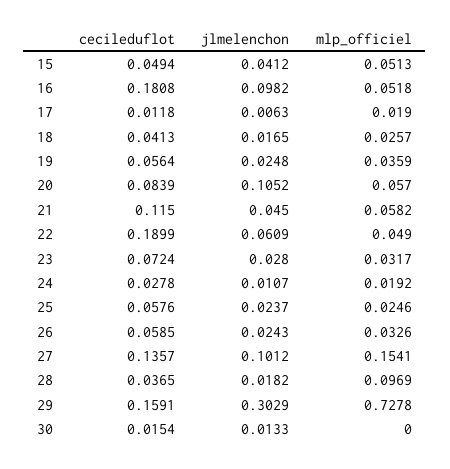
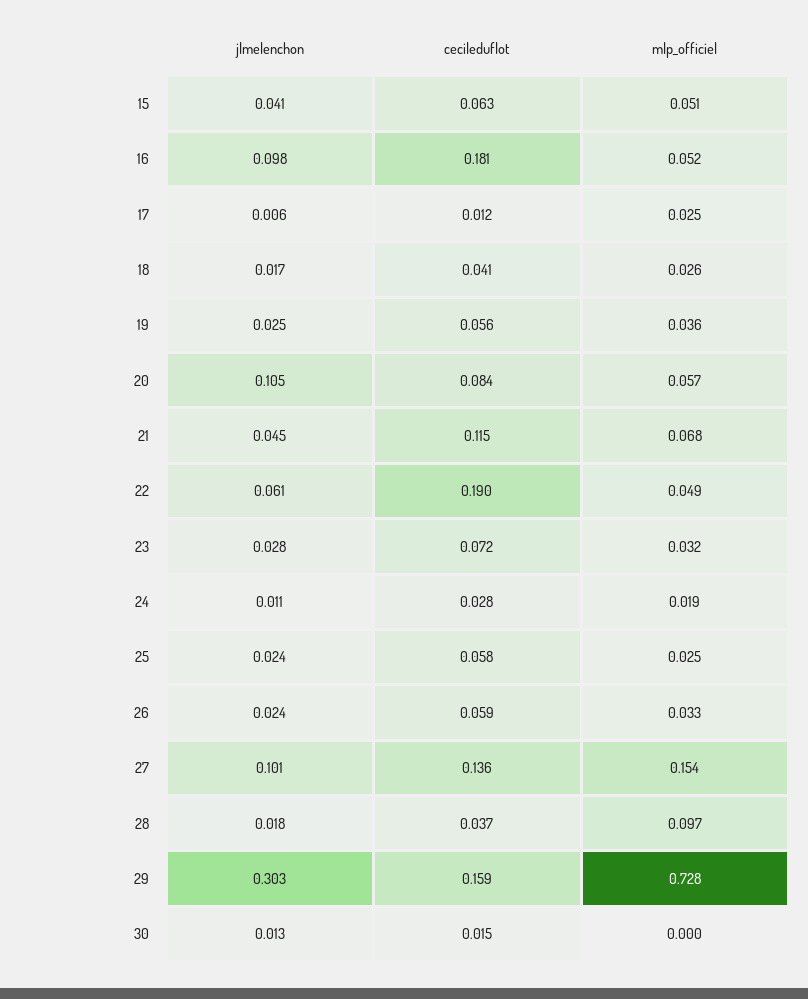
  {
    "cecileduflot": {
-     "15": 0.0494,
+     "15": 0.063,
      "16": 0.1808,
      "17": 0.0118,
      "18": 0.0413,
      "19": 0.0564,
      "20": 0.0839,
      "21": 0.115,
      "22": 0.1899,
      "23": 0.0724,
      "24": 0.0278,
      "25": 0.0576,
      "26": 0.0585,
      "27": 0.1357,
      "28": 0.0365,
      "29": 0.1591,
      "30": 0.0154
    },
    "jlmelenchon": {
      "15": 0.0412,
      "16": 0.0982,
      "17": 0.0063,
      "18": 0.0165,
      "19": 0.0248,
      "20": 0.1052,
      "21": 0.045,
      "22": 0.0609,
      "23": 0.028,
      "24": 0.0107,
      "25": 0.0237,
      "26": 0.0243,
      "27": 0.1012,
      "28": 0.0182,
      "29": 0.3029,
      "30": 0.0133
    },
    "mlp_officiel": {
      "15": 0.0513,
      "16": 0.0518,
-     "17": 0.019,
+     "17": 0.025,
      "18": 0.0257,
      "19": 0.0359,
      "20": 0.057,
-     "21": 0.0582,
+     "21": 0.068,
      "22": 0.049,
      "23": 0.0317,
      "24": 0.0192,
      "25": 0.0246,
      "26": 0.0326,
      "27": 0.1541,
      "28": 0.0969,
      "29": 0.7278,
      "30": 0
    }
  }

